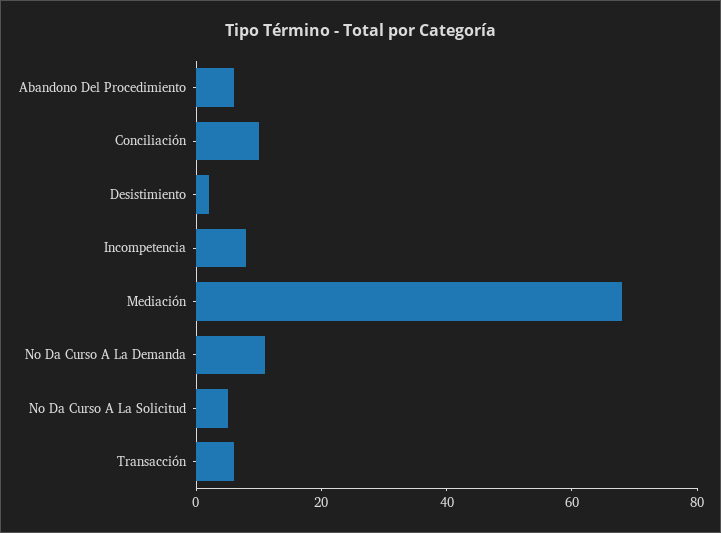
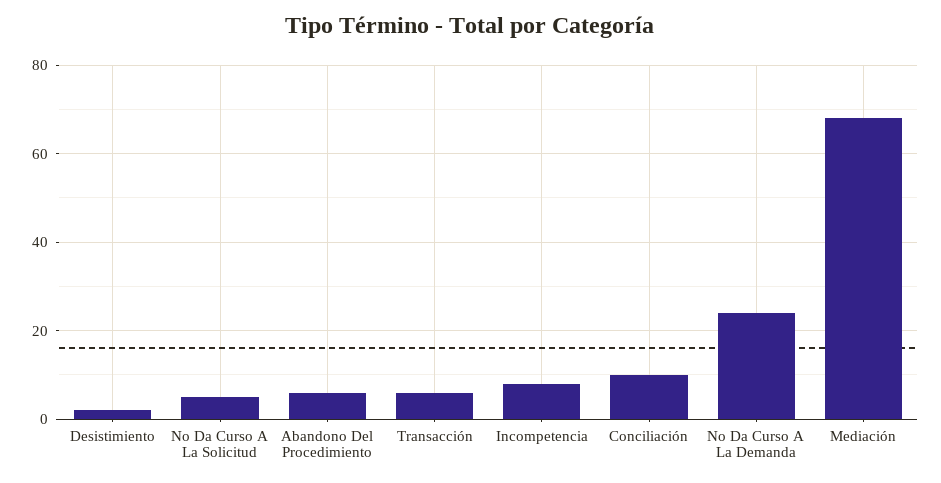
  {
    "Abandono Del Procedimiento": 5,
    "Conciliación": 10,
    "Desistimiento": 0,
    "Incompetencia": 10,
    "Mediación": 70,
-   "No Da Curso A La Demanda": 10,
+   "No Da Curso A La Demanda": 25,
    "No Da Curso A La Solicitud": 5,
    "Transacción": 5
  }

